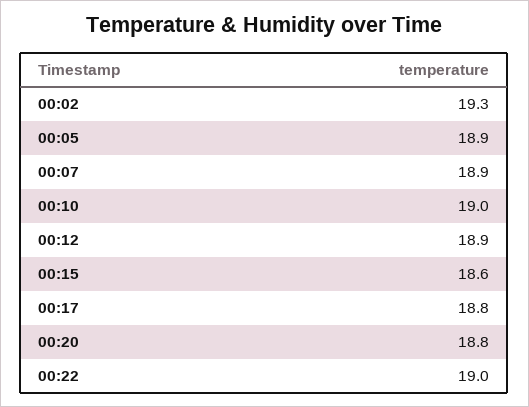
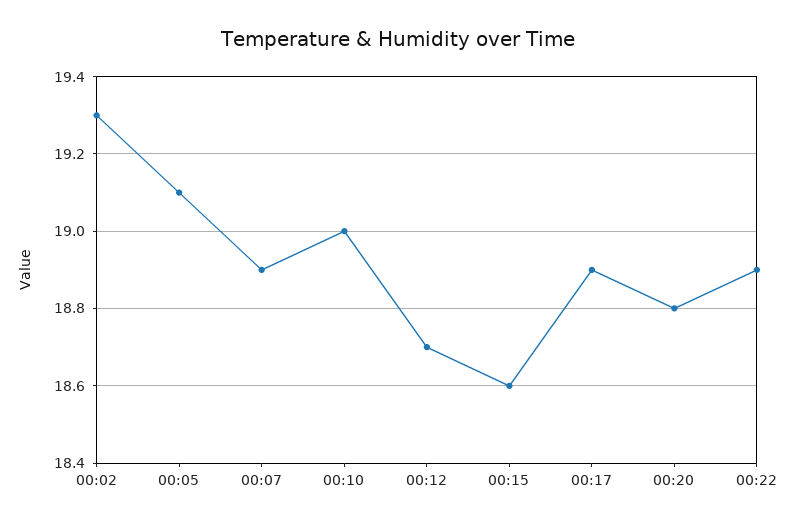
  {
    "00:02": 19.3,
-   "00:05": 18.9,
+   "00:05": 19.1,
    "00:07": 18.9,
    "00:10": 19,
-   "00:12": 18.9,
+   "00:12": 18.7,
    "00:15": 18.6,
-   "00:17": 18.8,
+   "00:17": 18.9,
    "00:20": 18.8,
-   "00:22": 19
+   "00:22": 18.9
  }

